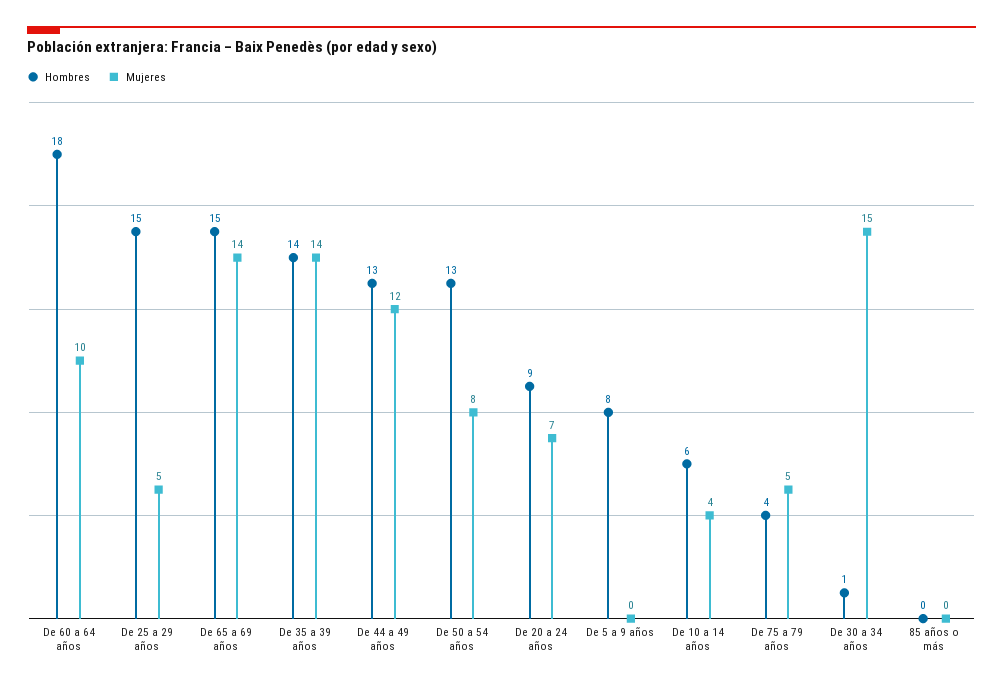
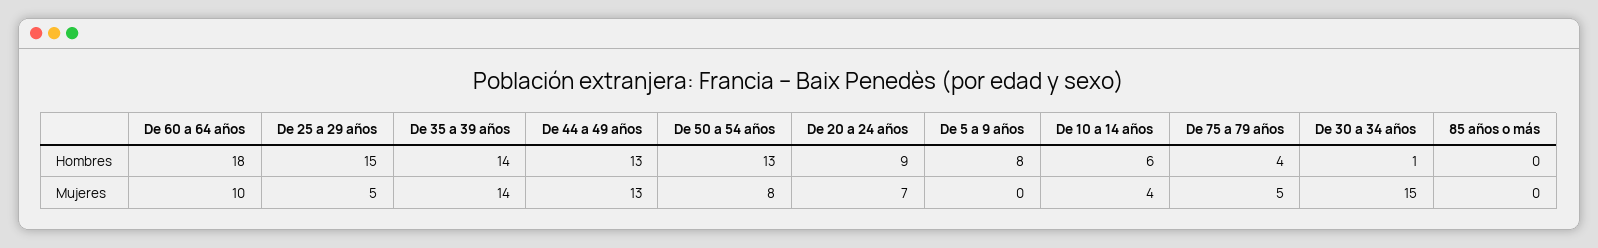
  {
    "Hombres": {
      "De 60 a 64 años": 18,
      "De 25 a 29 años": 15,
-     "De 65 a 69 años": 15,
      "De 35 a 39 años": 14,
      "De 44 a 49 años": 13,
      "De 50 a 54 años": 13,
      "De 20 a 24 años": 9,
      "De 5 a 9 años": 8,
      "De 10 a 14 años": 6,
      "De 75 a 79 años": 4,
      "De 30 a 34 años": 1,
      "85 años o más": 0
    },
    "Mujeres": {
      "De 60 a 64 años": 10,
      "De 25 a 29 años": 5,
-     "De 65 a 69 años": 14,
      "De 35 a 39 años": 14,
-     "De 44 a 49 años": 12,
+     "De 44 a 49 años": 13,
      "De 50 a 54 años": 8,
      "De 20 a 24 años": 7,
      "De 5 a 9 años": 0,
      "De 10 a 14 años": 4,
      "De 75 a 79 años": 5,
      "De 30 a 34 años": 15,
      "85 años o más": 0
    }
  }

